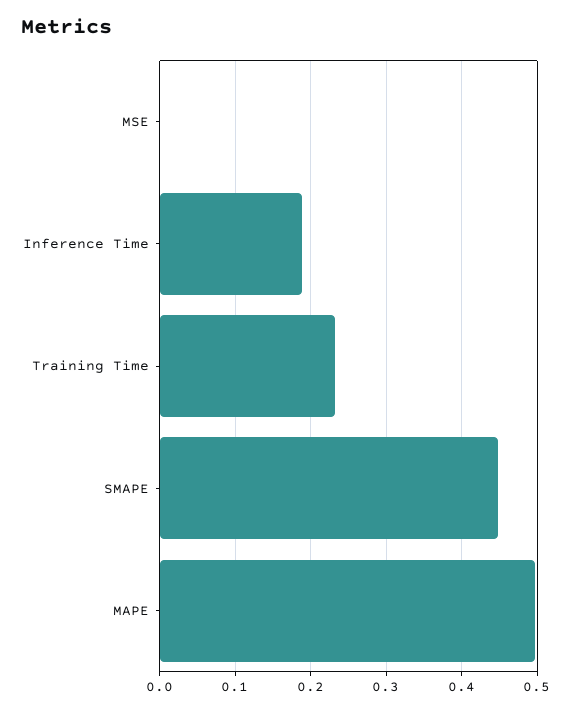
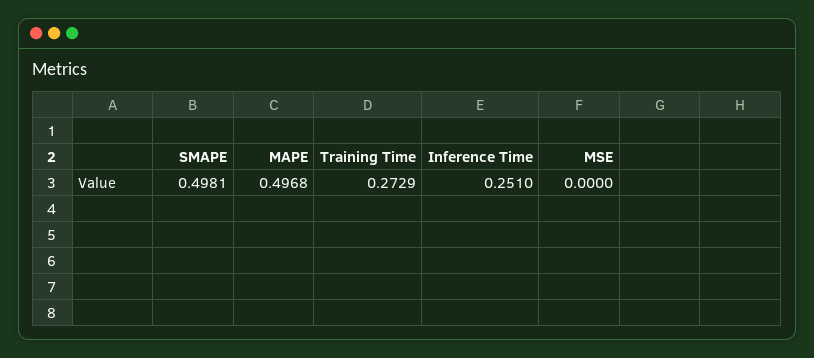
  {
    "MSE": 0,
-   "Inference Time": 0.19,
+   "Inference Time": 0.251,
-   "Training Time": 0.23,
+   "Training Time": 0.2729,
-   "SMAPE": 0.45,
+   "SMAPE": 0.4981,
    "MAPE": 0.4968
  }

